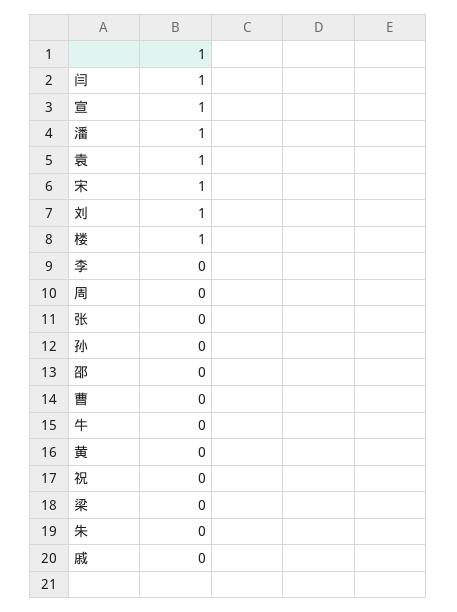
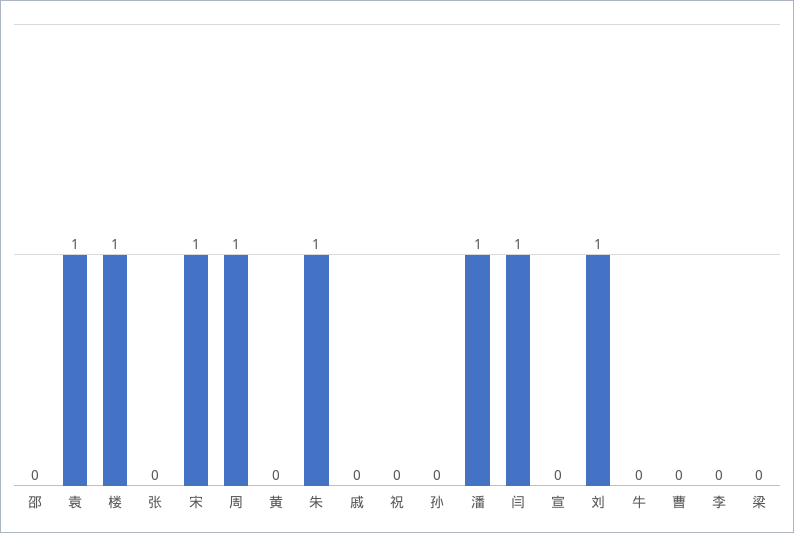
  {
    "闫": 1,
-   "宣": 1,
+   "宣": 0,
    "潘": 1,
    "袁": 1,
    "宋": 1,
    "刘": 1,
    "楼": 1,
    "李": 0,
-   "周": 0,
+   "周": 1,
    "张": 0,
    "孙": 0,
    "邵": 0,
    "曹": 0,
    "牛": 0,
    "黄": 0,
    "祝": 0,
    "梁": 0,
-   "朱": 0,
+   "朱": 1,
    "戚": 0
  }

